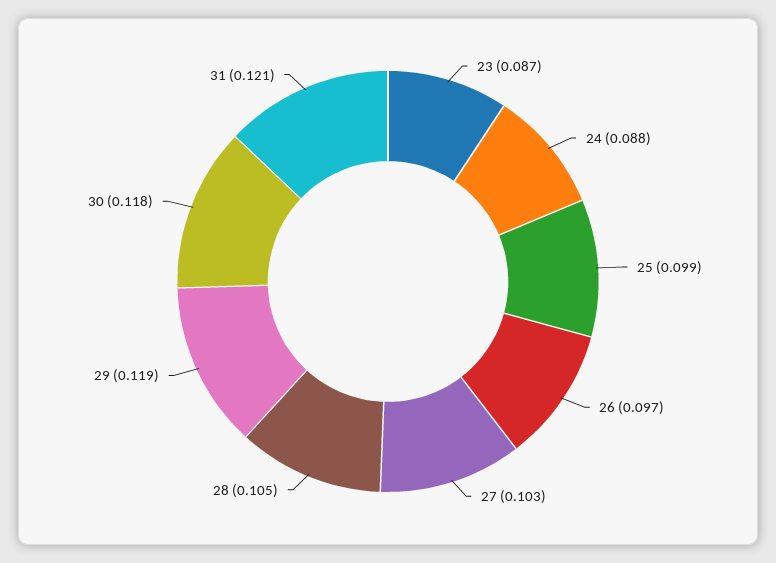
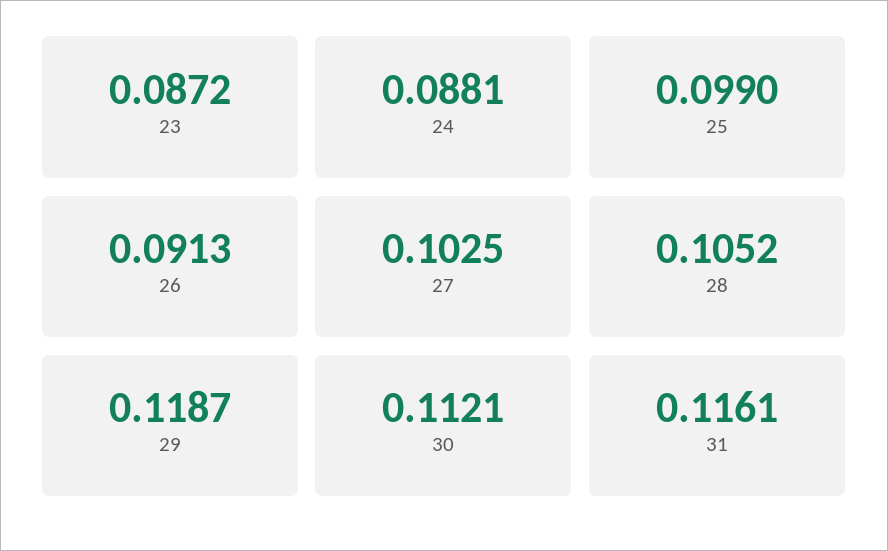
  {
    "23": 0.0872,
    "24": 0.0881,
    "25": 0.099,
-   "26": 0.097,
+   "26": 0.0913,
    "27": 0.1025,
    "28": 0.1052,
    "29": 0.1187,
-   "30": 0.118,
+   "30": 0.1121,
-   "31": 0.121
+   "31": 0.1161
  }

